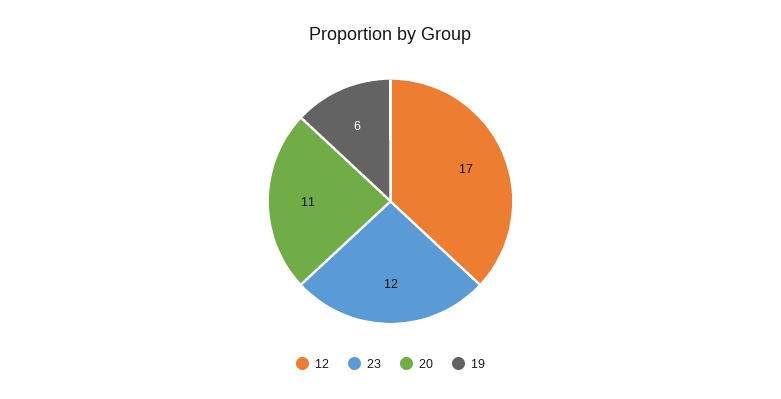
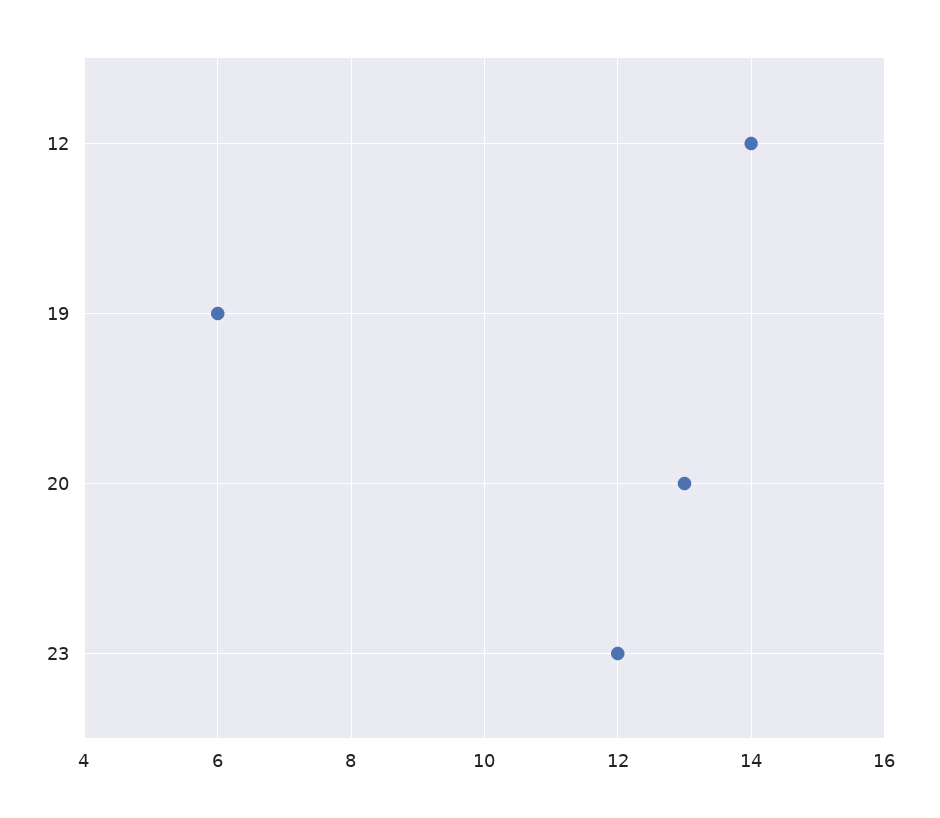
  {
-   "12": 17,
+   "12": 14,
    "23": 12,
-   "20": 11,
+   "20": 13,
    "19": 6
  }

